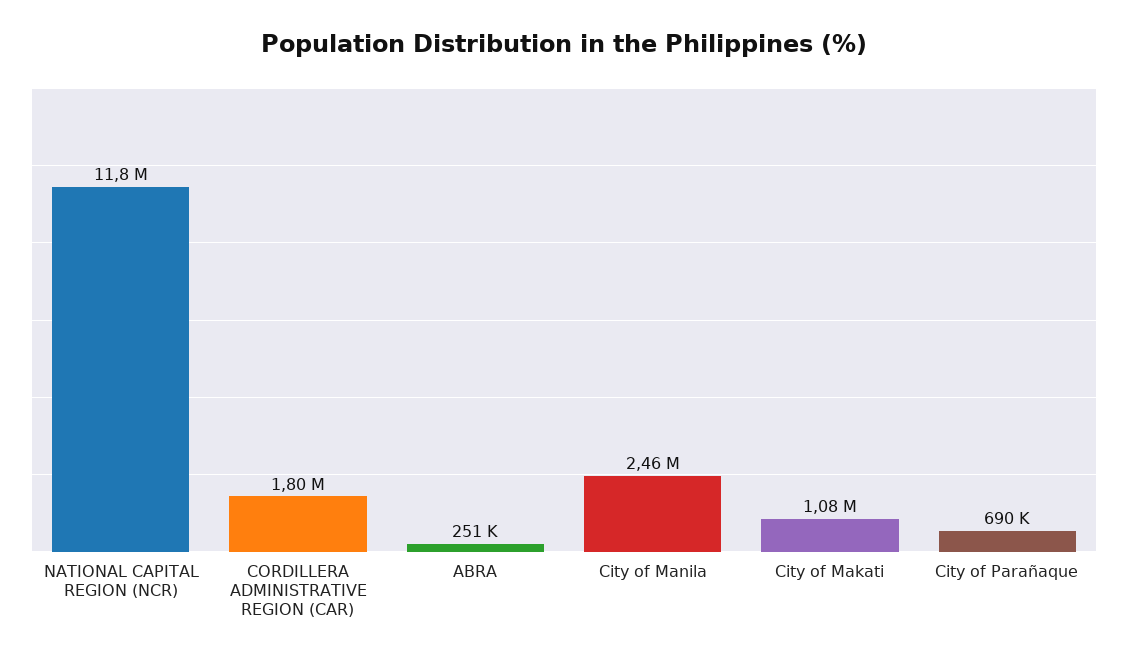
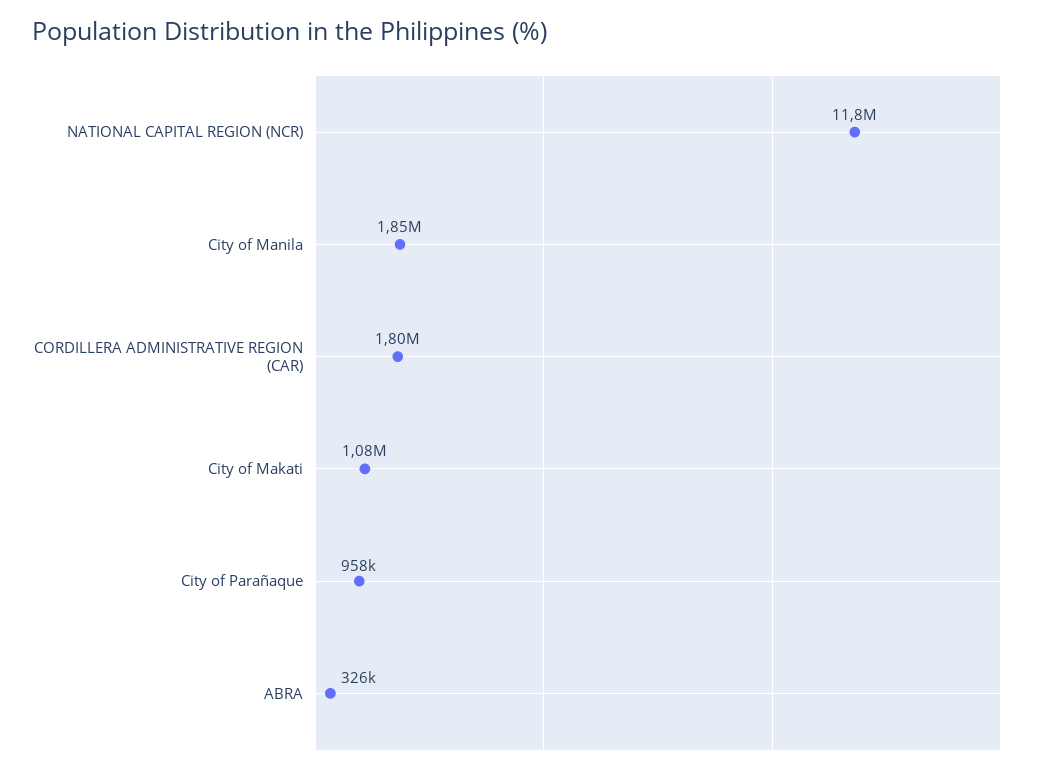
  {
    "NATIONAL CAPITAL REGION (NCR)": 11800000,
    "CORDILLERA ADMINISTRATIVE REGION (CAR)": 1800000,
-   "ABRA": 251000,
+   "ABRA": 326000,
-   "City of Manila": 2460000,
+   "City of Manila": 1850000,
    "City of Makati": 1080000,
-   "City of Parañaque": 690000
+   "City of Parañaque": 958000
  }

